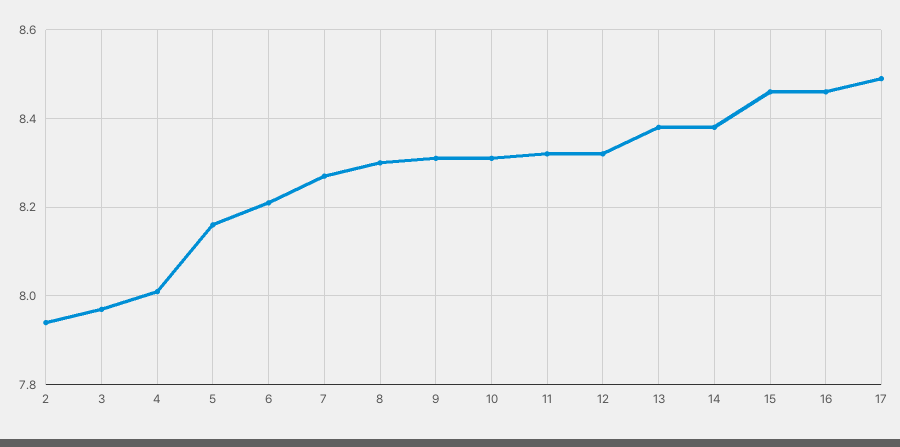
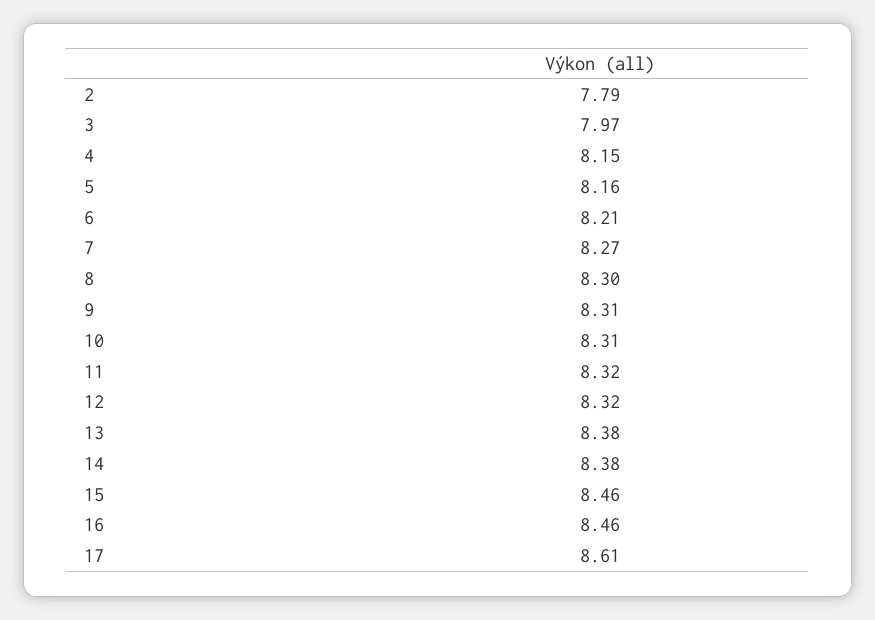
  {
-   "2": 7.95,
+   "2": 7.79,
    "3": 7.97,
-   "4": 8,
+   "4": 8.15,
    "5": 8.16,
    "6": 8.21,
    "7": 8.27,
    "8": 8.3,
    "9": 8.31,
    "10": 8.31,
    "11": 8.32,
    "12": 8.32,
    "13": 8.38,
    "14": 8.38,
    "15": 8.46,
    "16": 8.46,
-   "17": 8.5
+   "17": 8.61
  }

